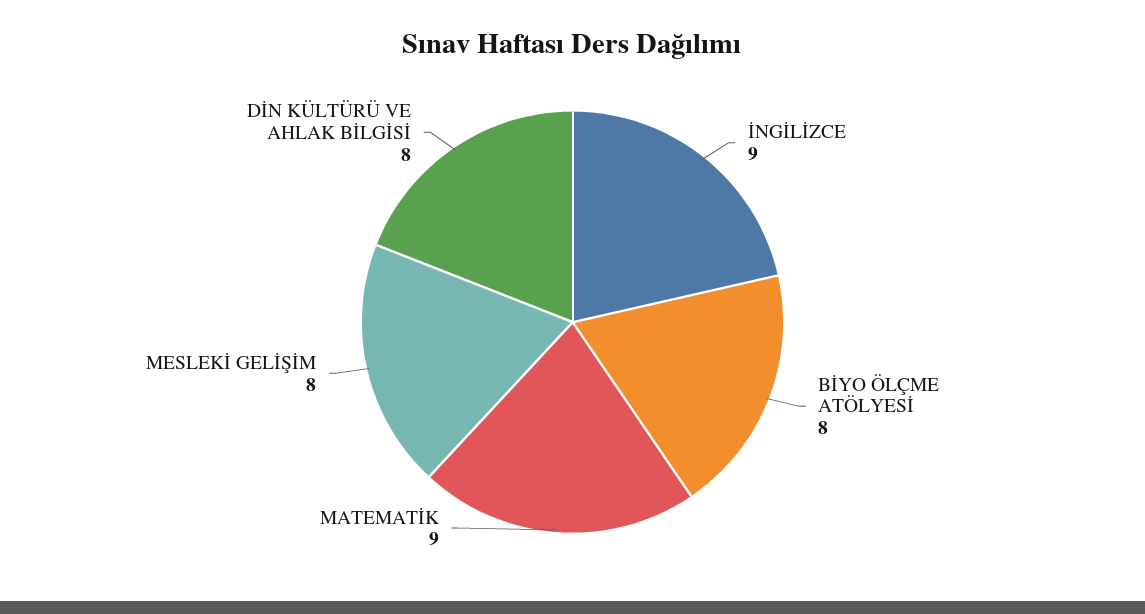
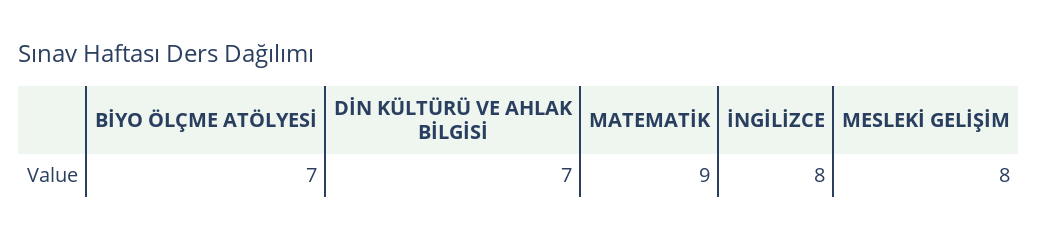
  {
-   "İNGİLİZCE": 9,
+   "İNGİLİZCE": 8,
-   "BİYO ÖLÇME ATÖLYESİ": 8,
+   "BİYO ÖLÇME ATÖLYESİ": 7,
    "MATEMATİK": 9,
    "MESLEKİ GELİŞİM": 8,
-   "DİN KÜLTÜRÜ VE AHLAK BİLGİSİ": 8
+   "DİN KÜLTÜRÜ VE AHLAK BİLGİSİ": 7
  }

